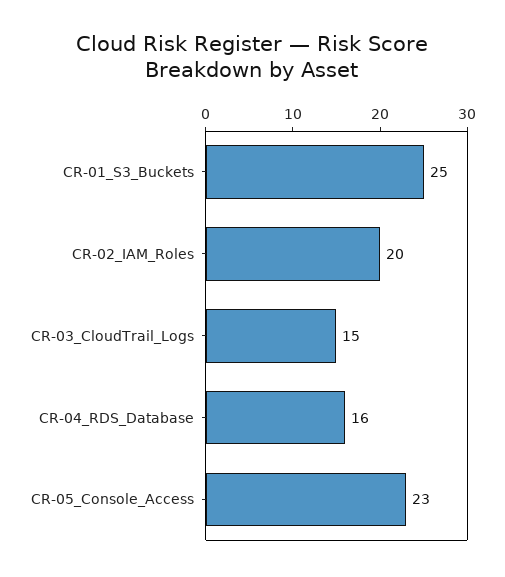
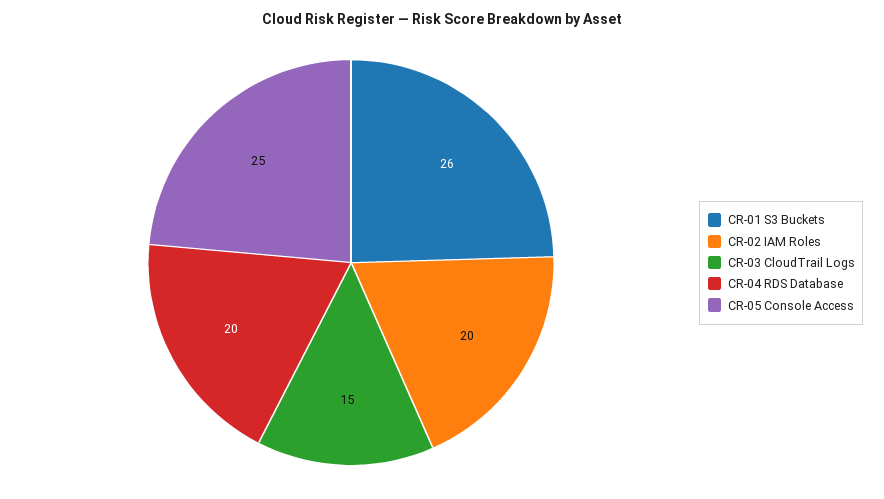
  {
-   "CR-01_S3_Buckets": 25,
+   "CR-01_S3_Buckets": 26,
    "CR-02_IAM_Roles": 20,
    "CR-03_CloudTrail_Logs": 15,
-   "CR-04_RDS_Database": 16,
+   "CR-04_RDS_Database": 20,
-   "CR-05_Console_Access": 23
+   "CR-05_Console_Access": 25
  }

